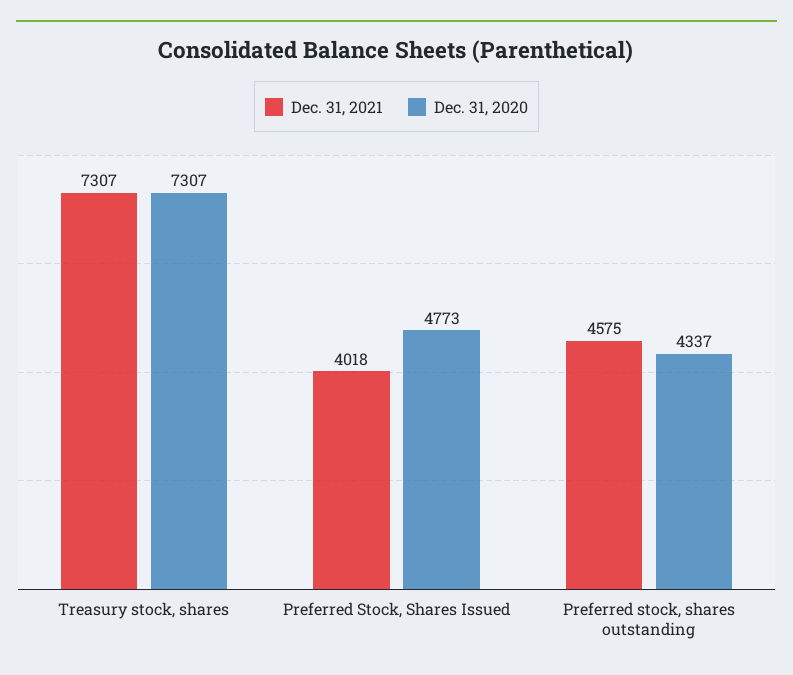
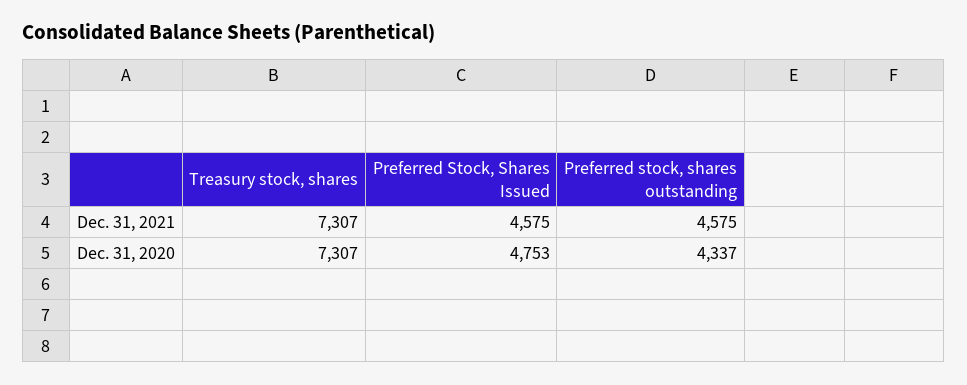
  {
    "Dec. 31, 2021": {
      "Treasury stock, shares": 7307,
-     "Preferred Stock, Shares Issued": 4018,
+     "Preferred Stock, Shares Issued": 4575,
      "Preferred stock, shares outstanding": 4575
    },
    "Dec. 31, 2020": {
      "Treasury stock, shares": 7307,
-     "Preferred Stock, Shares Issued": 4773,
+     "Preferred Stock, Shares Issued": 4753,
      "Preferred stock, shares outstanding": 4337
    }
  }

